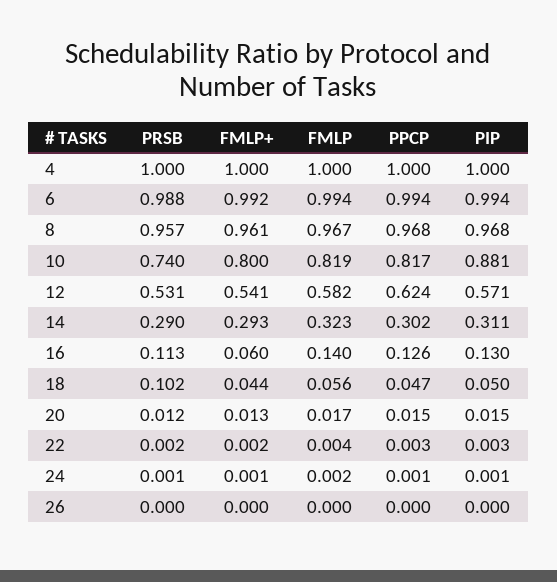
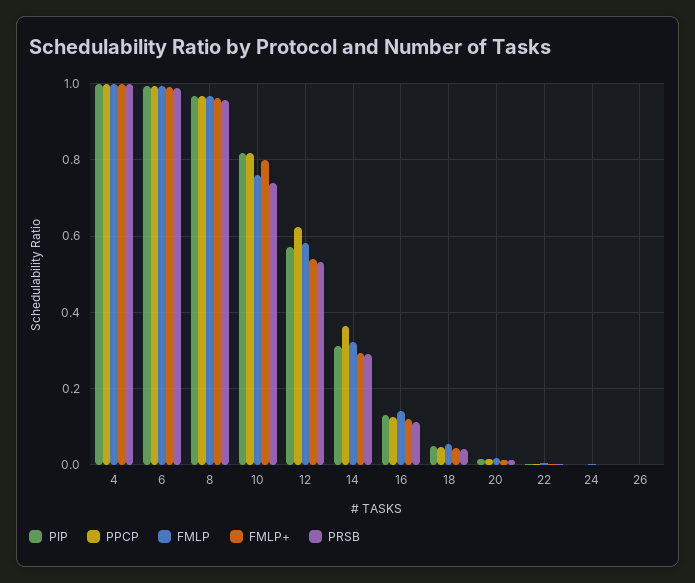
  {
    "PRSB": {
      "4": 1,
      "6": 0.988,
      "8": 0.957,
      "10": 0.74,
      "12": 0.531,
      "14": 0.29,
      "16": 0.113,
-     "18": 0.102,
+     "18": 0.04,
      "20": 0.012,
      "22": 0.002,
      "24": 0.001,
      "26": 0
    },
    "FMLP+": {
      "4": 1,
      "6": 0.992,
      "8": 0.961,
      "10": 0.8,
      "12": 0.541,
      "14": 0.293,
-     "16": 0.06,
+     "16": 0.12,
      "18": 0.044,
      "20": 0.013,
      "22": 0.002,
      "24": 0.001,
      "26": 0
    },
    "FMLP": {
      "4": 1,
      "6": 0.994,
      "8": 0.967,
-     "10": 0.819,
+     "10": 0.76,
      "12": 0.582,
      "14": 0.323,
      "16": 0.14,
      "18": 0.056,
      "20": 0.017,
      "22": 0.004,
      "24": 0.002,
      "26": 0
    },
    "PPCP": {
      "4": 1,
      "6": 0.994,
      "8": 0.968,
      "10": 0.817,
      "12": 0.624,
-     "14": 0.302,
+     "14": 0.36,
      "16": 0.126,
      "18": 0.047,
      "20": 0.015,
      "22": 0.003,
      "24": 0.001,
      "26": 0
    },
    "PIP": {
      "4": 1,
      "6": 0.994,
      "8": 0.968,
-     "10": 0.881,
+     "10": 0.82,
      "12": 0.571,
      "14": 0.311,
      "16": 0.13,
      "18": 0.05,
      "20": 0.015,
      "22": 0.003,
      "24": 0.001,
      "26": 0
    }
  }

